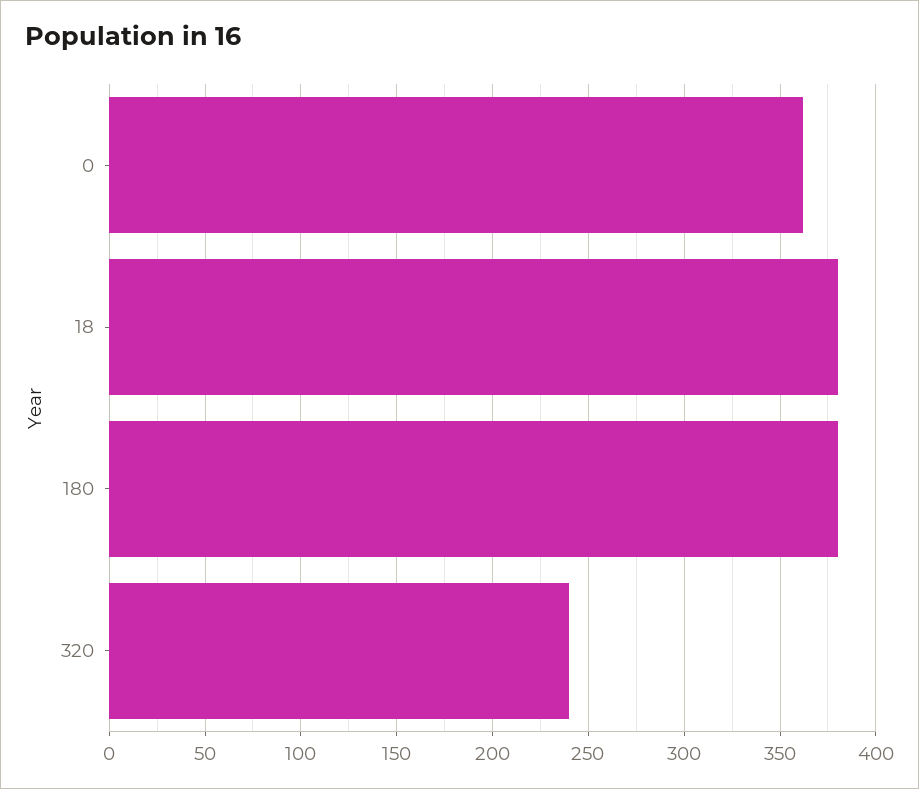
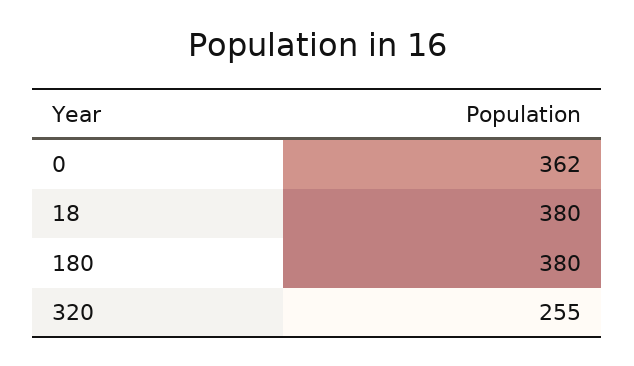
  {
    "0": 362,
    "18": 380,
    "180": 380,
-   "320": 240
+   "320": 255
  }

